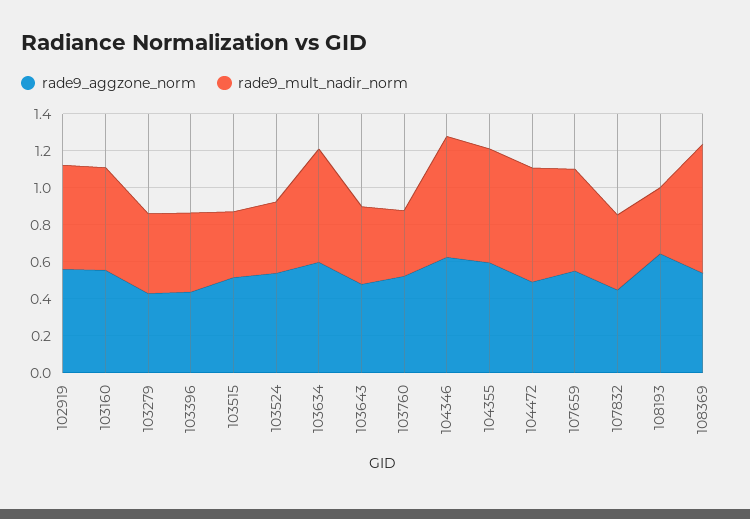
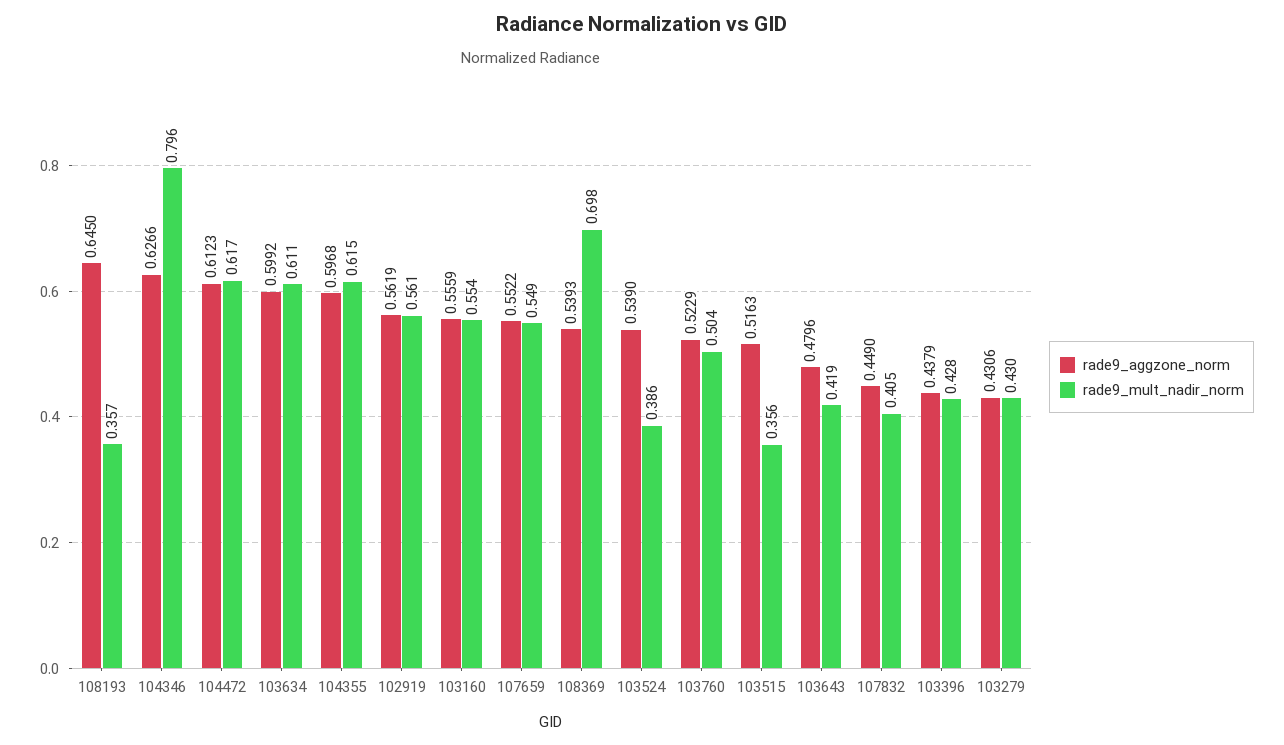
  {
    "rade9_aggzone_norm": {
      "102919": 0.5619,
      "103160": 0.5559,
      "103279": 0.4306,
      "103396": 0.4379,
      "103515": 0.5163,
      "103524": 0.539,
      "103634": 0.5992,
      "103643": 0.4796,
      "103760": 0.5229,
      "104346": 0.6266,
      "104355": 0.5968,
-     "104472": 0.5,
+     "104472": 0.6123,
      "107659": 0.5522,
      "107832": 0.449,
      "108193": 0.645,
      "108369": 0.5393
    },
    "rade9_mult_nadir_norm": {
      "102919": 0.561,
      "103160": 0.554,
      "103279": 0.43,
      "103396": 0.428,
      "103515": 0.356,
      "103524": 0.386,
      "103634": 0.611,
      "103643": 0.419,
-     "103760": 0.35,
+     "103760": 0.504,
-     "104346": 0.65,
+     "104346": 0.796,
      "104355": 0.615,
      "104472": 0.617,
      "107659": 0.549,
      "107832": 0.405,
      "108193": 0.357,
      "108369": 0.698
    }
  }

